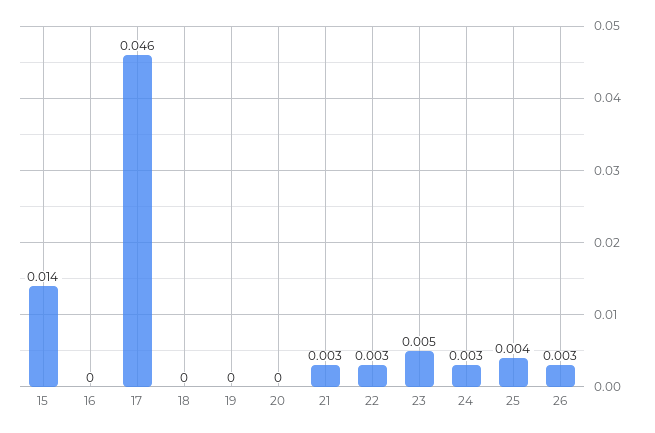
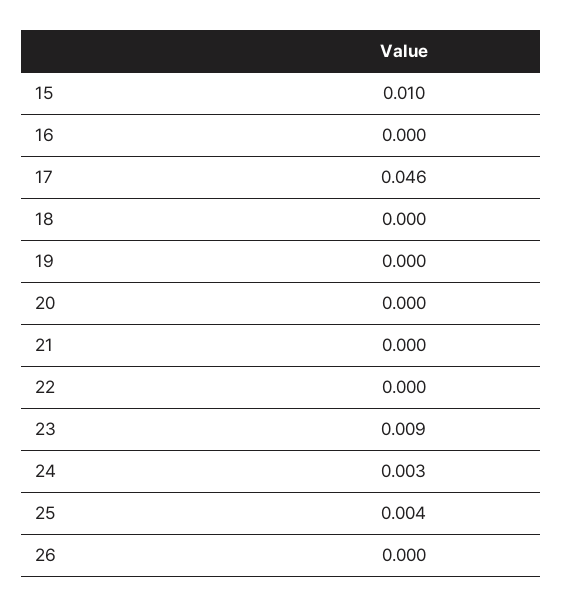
  {
-   "15": 0.014,
+   "15": 0.01,
    "16": 0,
    "17": 0.046,
    "18": 0,
    "19": 0,
    "20": 0,
-   "21": 0.003,
+   "21": 0,
-   "22": 0.003,
+   "22": 0,
-   "23": 0.005,
+   "23": 0.009,
    "24": 0.003,
    "25": 0.004,
-   "26": 0.003
+   "26": 0
  }

